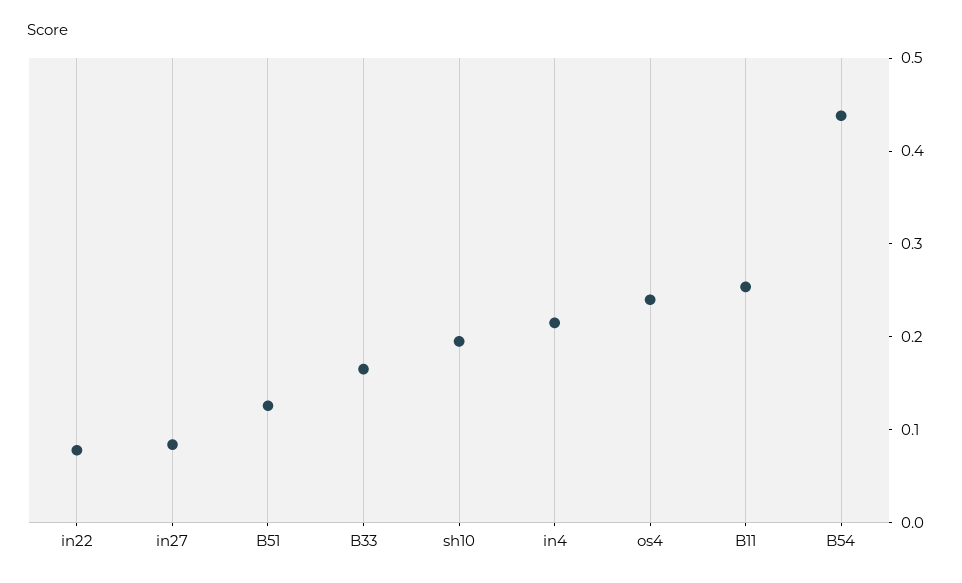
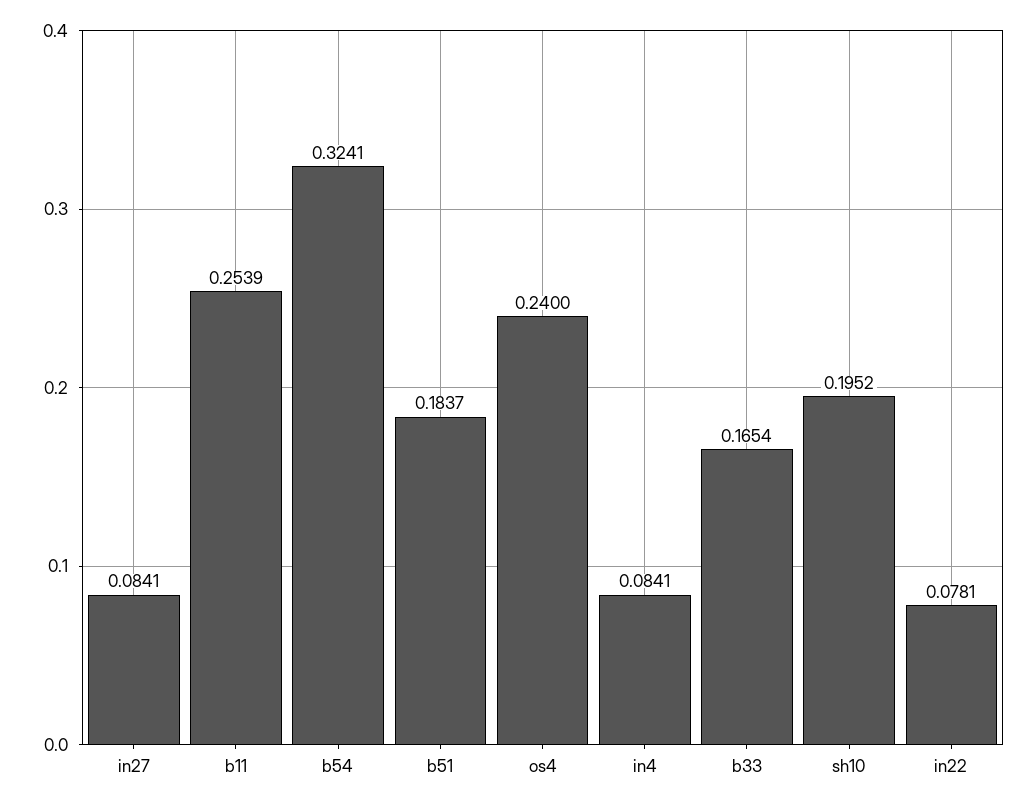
  {
    "in22": 0.0781,
    "in27": 0.0841,
-   "B51": 0.12,
+   "B51": 0.1837,
    "B33": 0.1654,
    "sh10": 0.1952,
-   "in4": 0.22,
+   "in4": 0.0841,
    "os4": 0.24,
    "B11": 0.2539,
-   "B54": 0.44
+   "B54": 0.3241
  }

